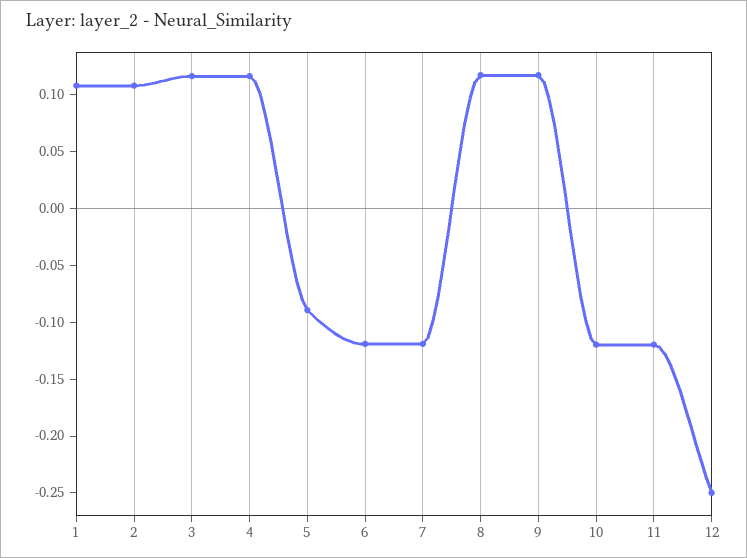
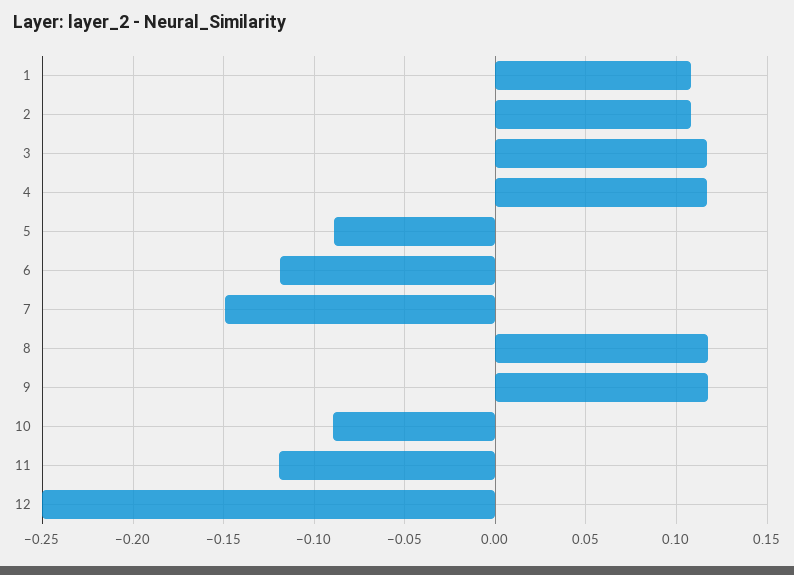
  {
    "1": 0.11,
    "2": 0.11,
    "3": 0.115,
    "4": 0.115,
    "5": -0.09,
    "6": -0.12,
-   "7": -0.12,
+   "7": -0.15,
    "8": 0.115,
    "9": 0.115,
-   "10": -0.12,
+   "10": -0.09,
    "11": -0.12,
    "12": -0.25
  }

